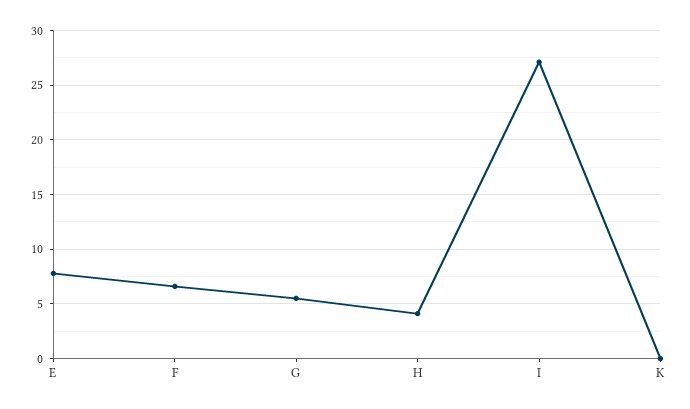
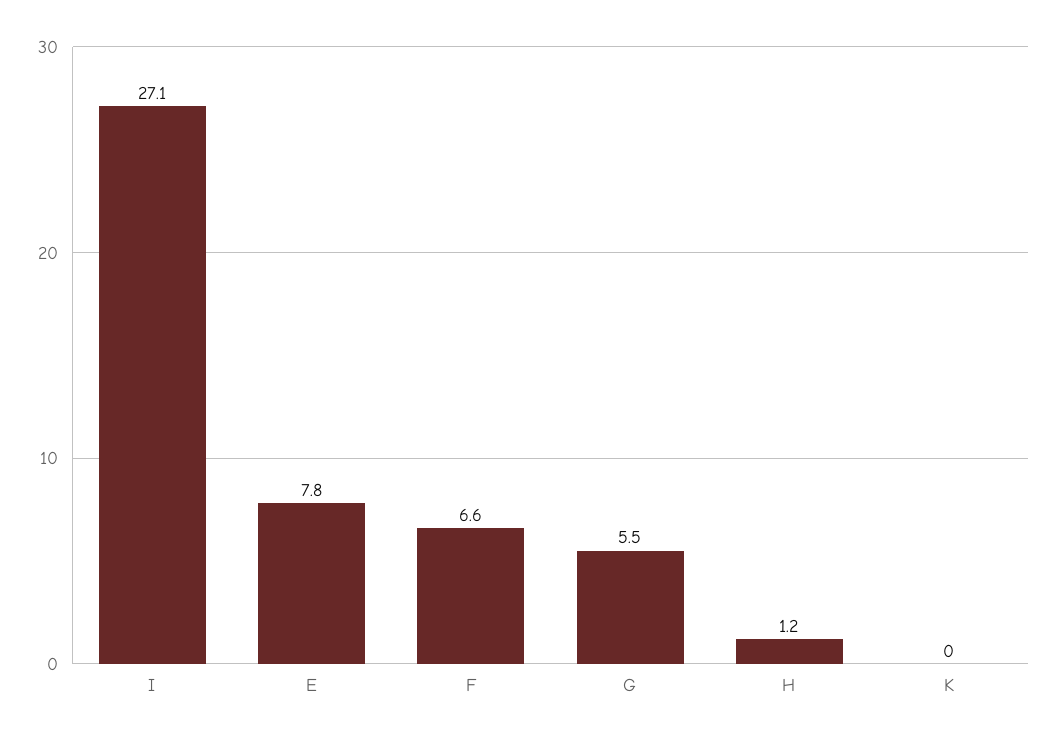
  {
    "E": 7.8,
    "F": 6.6,
    "G": 5.5,
-   "H": 4,
+   "H": 1.2,
    "I": 27.1,
    "K": 0
  }

